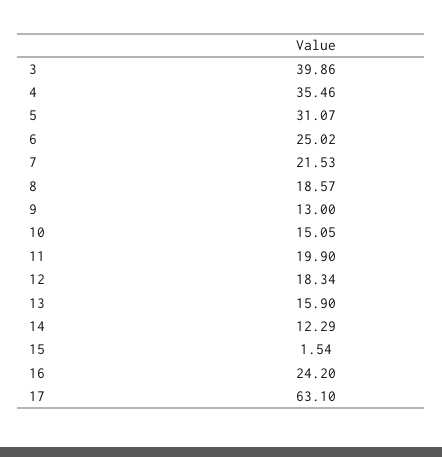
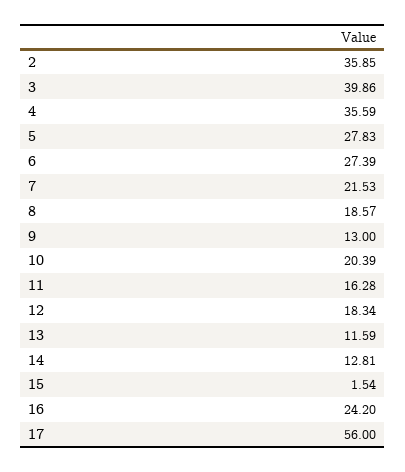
  {
    "3": 39.86,
-   "4": 35.46,
+   "4": 35.59,
-   "5": 31.07,
+   "5": 27.83,
-   "6": 25.02,
+   "6": 27.39,
    "7": 21.53,
    "8": 18.57,
    "9": 13,
-   "10": 15.05,
+   "10": 20.39,
-   "11": 19.9,
+   "11": 16.28,
    "12": 18.34,
-   "13": 15.9,
+   "13": 11.59,
-   "14": 12.29,
+   "14": 12.81,
    "15": 1.54,
    "16": 24.2,
-   "17": 63.1
+   "17": 56,
+   "2": 35.85
  }

